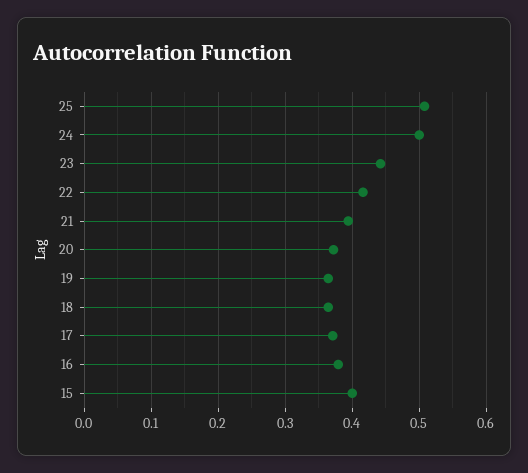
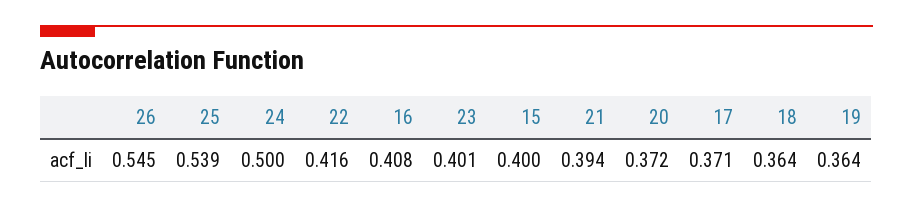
  {
-   "25": 0.51,
+   "25": 0.539,
    "24": 0.5,
-   "23": 0.44,
+   "23": 0.401,
    "22": 0.416,
    "21": 0.394,
    "20": 0.372,
    "19": 0.364,
    "18": 0.364,
    "17": 0.371,
-   "16": 0.38,
+   "16": 0.408,
-   "15": 0.4
+   "15": 0.4,
+   "26": 0.545
  }

